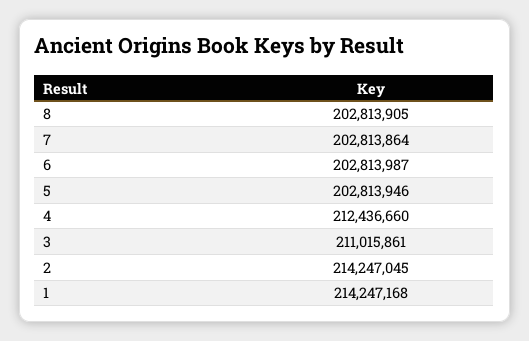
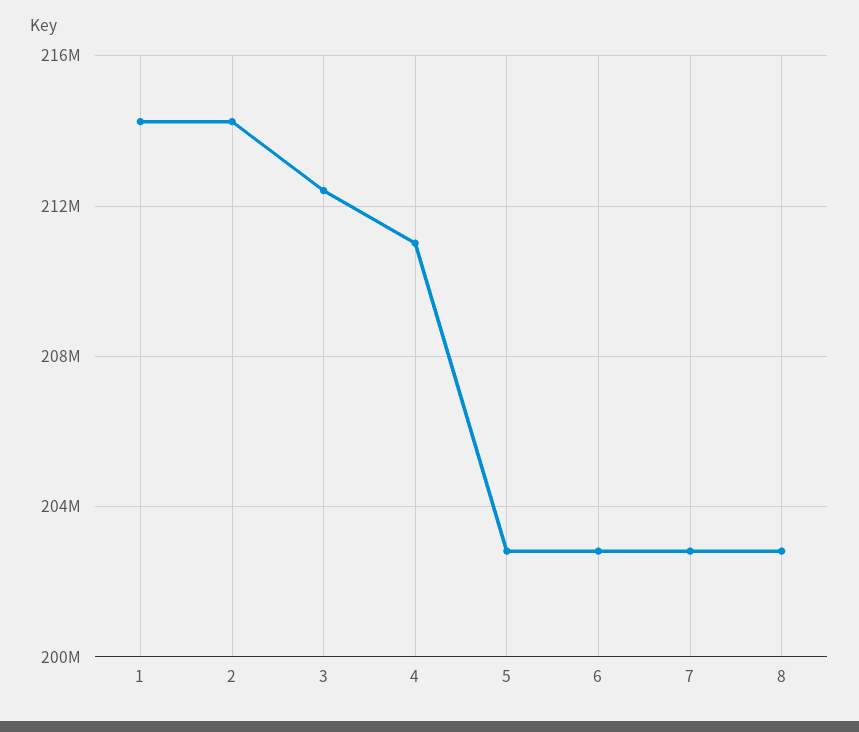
  {
    "8": 202813905,
    "7": 202813864,
    "6": 202813987,
    "5": 202813946,
-   "4": 212436660,
+   "4": 211000000,
-   "3": 211015861,
+   "3": 212500000,
    "2": 214247045,
    "1": 214247168
  }

